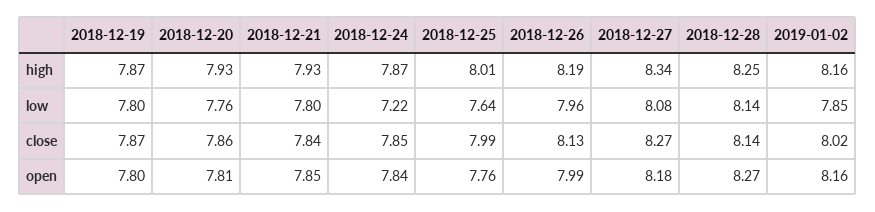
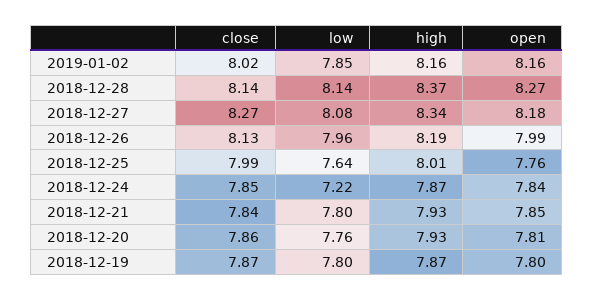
  {
    "2018-12-19": {
      "high": 7.87,
      "low": 7.8,
      "close": 7.87,
      "open": 7.8
    },
    "2018-12-20": {
      "high": 7.93,
      "low": 7.76,
      "close": 7.86,
      "open": 7.81
    },
    "2018-12-21": {
      "high": 7.93,
      "low": 7.8,
      "close": 7.84,
      "open": 7.85
    },
    "2018-12-24": {
      "high": 7.87,
      "low": 7.22,
      "close": 7.85,
      "open": 7.84
    },
    "2018-12-25": {
      "high": 8.01,
      "low": 7.64,
      "close": 7.99,
      "open": 7.76
    },
    "2018-12-26": {
      "high": 8.19,
      "low": 7.96,
      "close": 8.13,
      "open": 7.99
    },
    "2018-12-27": {
      "high": 8.34,
      "low": 8.08,
      "close": 8.27,
      "open": 8.18
    },
    "2018-12-28": {
-     "high": 8.25,
+     "high": 8.37,
      "low": 8.14,
      "close": 8.14,
      "open": 8.27
    },
    "2019-01-02": {
      "high": 8.16,
      "low": 7.85,
      "close": 8.02,
      "open": 8.16
    }
  }

